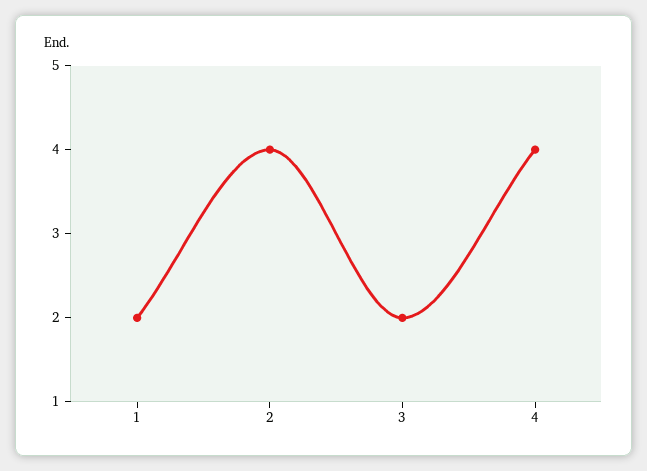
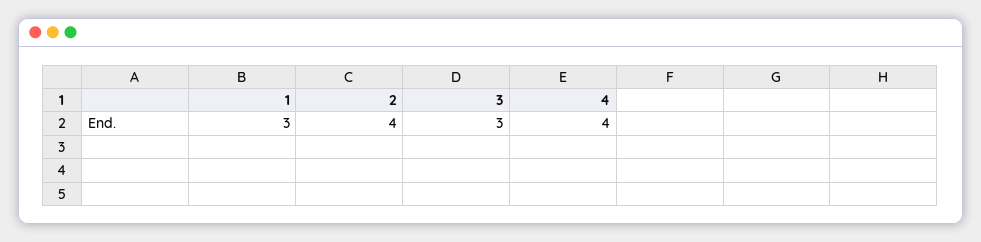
  {
-   "1": 2,
+   "1": 3,
    "2": 4,
-   "3": 2,
+   "3": 3,
    "4": 4
  }

